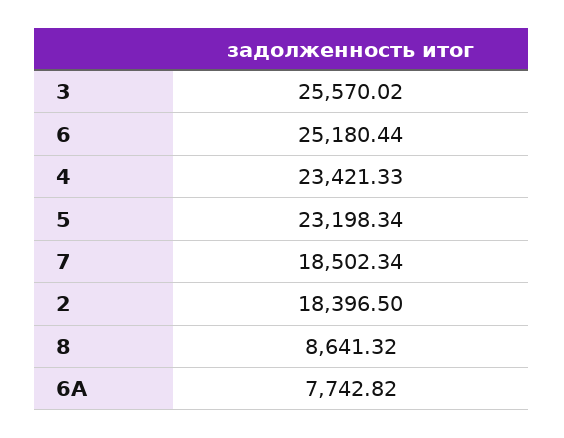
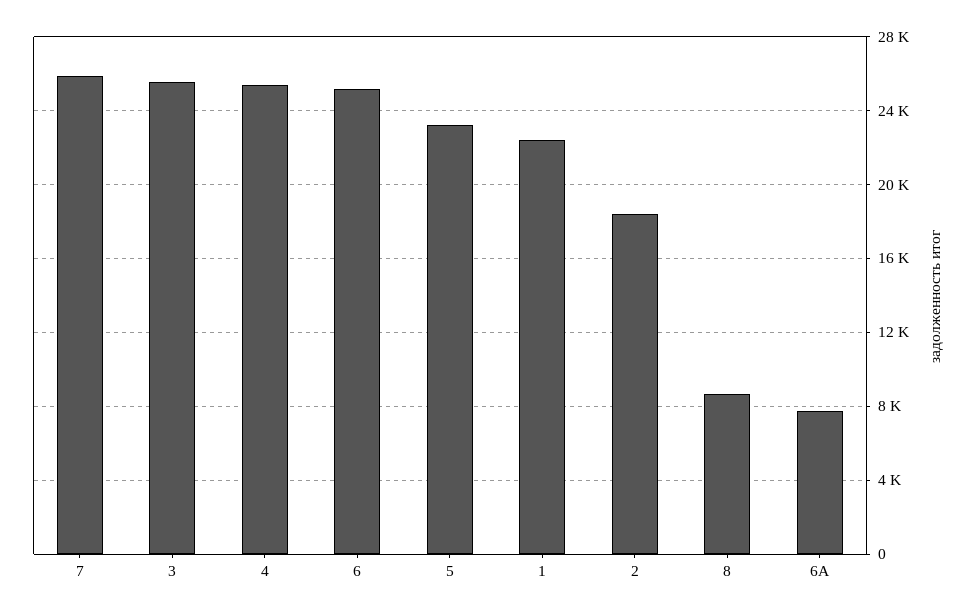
  {
    "3": 25570.02,
    "6": 25180.44,
-   "4": 23421.33,
+   "4": 25500,
    "5": 23198.34,
-   "7": 18502.34,
+   "7": 26000,
    "2": 18396.5,
    "8": 8641.32,
-   "6А": 7742.82
+   "6А": 7742.82,
+   "1": 22500
  }

